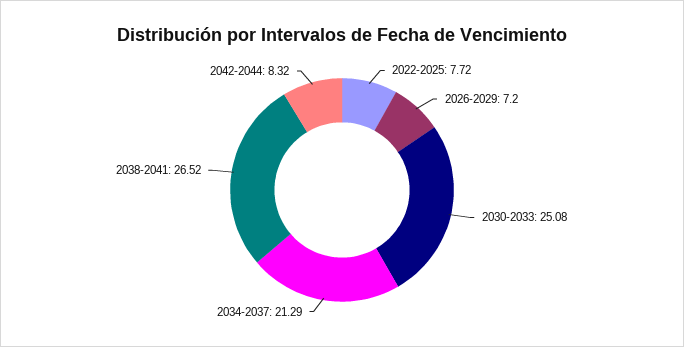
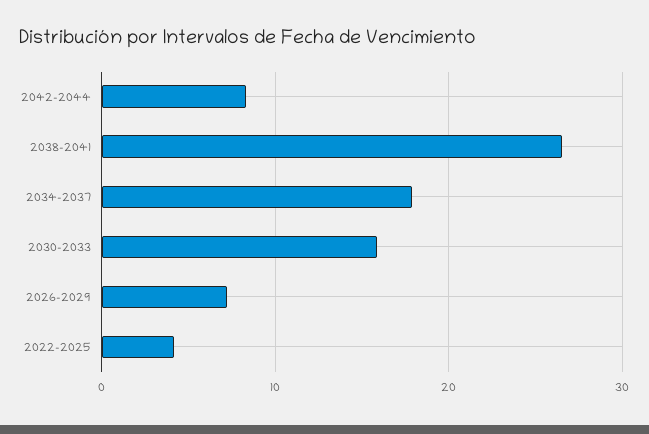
  {
-   "2022-2025": 7.72,
+   "2022-2025": 4,
    "2026-2029": 7.2,
-   "2030-2033": 25.08,
+   "2030-2033": 16,
-   "2034-2037": 21.29,
+   "2034-2037": 18,
    "2038-2041": 26.52,
    "2042-2044": 8.32
  }

